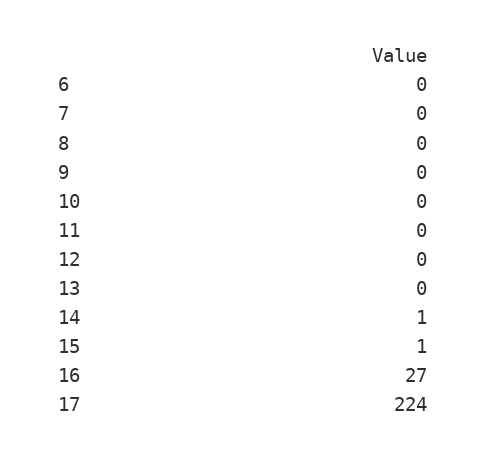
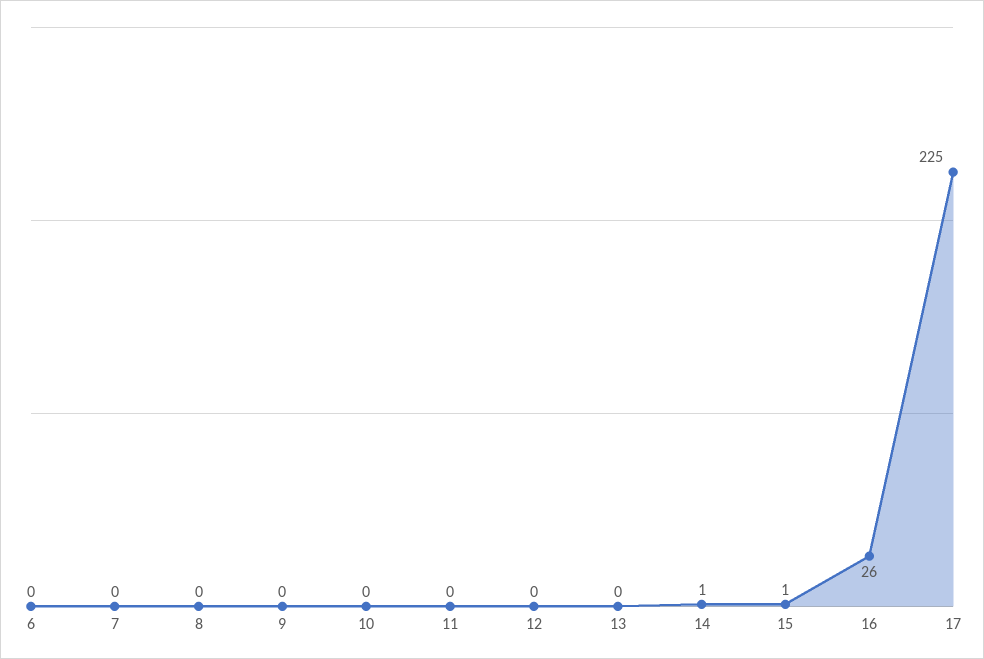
  {
    "6": 0,
    "7": 0,
    "8": 0,
    "9": 0,
    "10": 0,
    "11": 0,
    "12": 0,
    "13": 0,
    "14": 1,
    "15": 1,
-   "16": 27,
+   "16": 26,
-   "17": 224
+   "17": 225
  }

